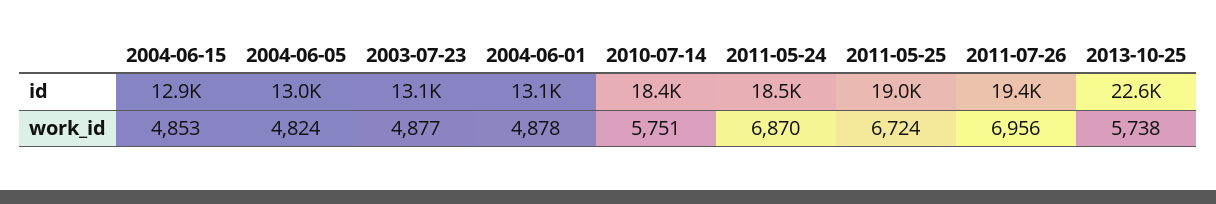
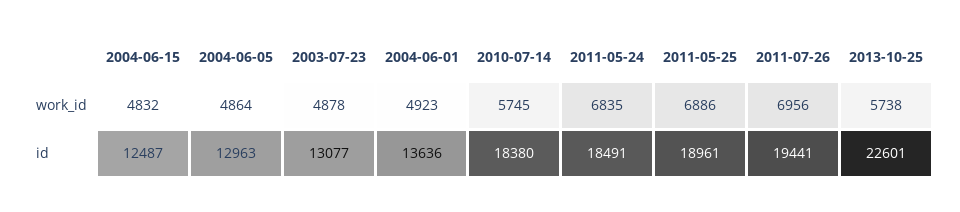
  {
    "2004-06-15": {
-     "id": 12900,
+     "id": 12487,
-     "work_id": 4853
+     "work_id": 4832
    },
    "2004-06-05": {
      "id": 12963,
-     "work_id": 4824
+     "work_id": 4864
    },
    "2003-07-23": {
      "id": 13077,
-     "work_id": 4877
+     "work_id": 4878
    },
    "2004-06-01": {
-     "id": 13100,
+     "id": 13636,
-     "work_id": 4878
+     "work_id": 4923
    },
    "2010-07-14": {
      "id": 18380,
-     "work_id": 5751
+     "work_id": 5745
    },
    "2011-05-24": {
      "id": 18491,
-     "work_id": 6870
+     "work_id": 6835
    },
    "2011-05-25": {
      "id": 18961,
-     "work_id": 6724
+     "work_id": 6886
    },
    "2011-07-26": {
      "id": 19441,
      "work_id": 6956
    },
    "2013-10-25": {
      "id": 22601,
      "work_id": 5738
    }
  }

